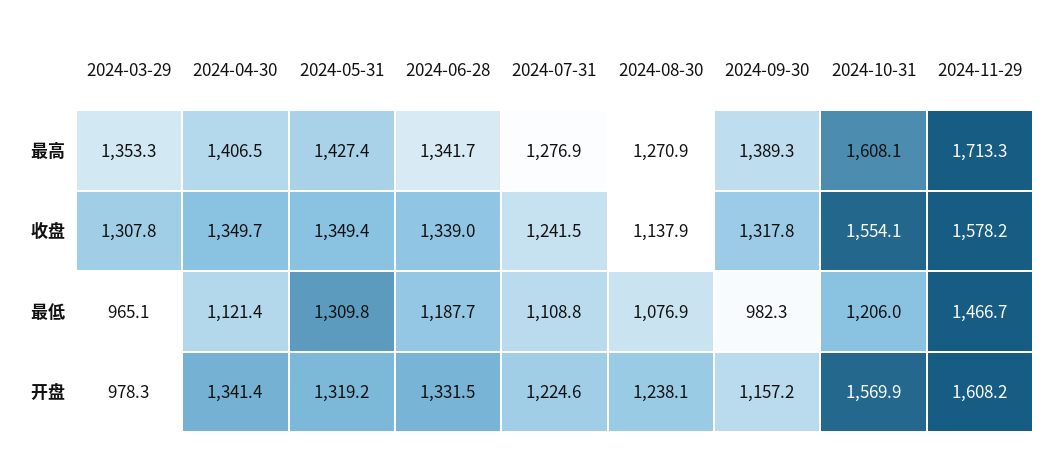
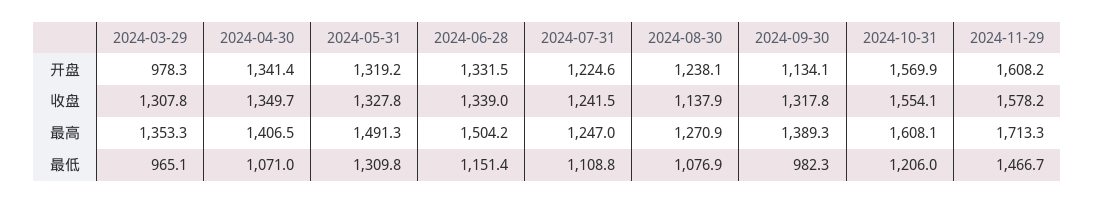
  {
    "2024-03-29": {
      "最高": 1353.3,
      "收盘": 1307.8,
      "最低": 965.1,
      "开盘": 978.3
    },
    "2024-04-30": {
      "最高": 1406.5,
      "收盘": 1349.7,
-     "最低": 1121.4,
+     "最低": 1071,
      "开盘": 1341.4
    },
    "2024-05-31": {
-     "最高": 1427.4,
+     "最高": 1491.3,
-     "收盘": 1349.4,
+     "收盘": 1327.8,
      "最低": 1309.8,
      "开盘": 1319.2
    },
    "2024-06-28": {
-     "最高": 1341.7,
+     "最高": 1504.2,
      "收盘": 1339,
-     "最低": 1187.7,
+     "最低": 1151.4,
      "开盘": 1331.5
    },
    "2024-07-31": {
-     "最高": 1276.9,
+     "最高": 1247,
      "收盘": 1241.5,
      "最低": 1108.8,
      "开盘": 1224.6
    },
    "2024-08-30": {
      "最高": 1270.9,
      "收盘": 1137.9,
      "最低": 1076.9,
      "开盘": 1238.1
    },
    "2024-09-30": {
      "最高": 1389.3,
      "收盘": 1317.8,
      "最低": 982.3,
-     "开盘": 1157.2
+     "开盘": 1134.1
    },
    "2024-10-31": {
      "最高": 1608.1,
      "收盘": 1554.1,
      "最低": 1206,
      "开盘": 1569.9
    },
    "2024-11-29": {
      "最高": 1713.3,
      "收盘": 1578.2,
      "最低": 1466.7,
      "开盘": 1608.2
    }
  }

